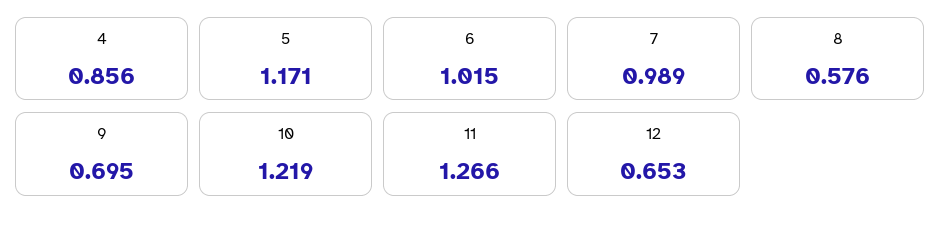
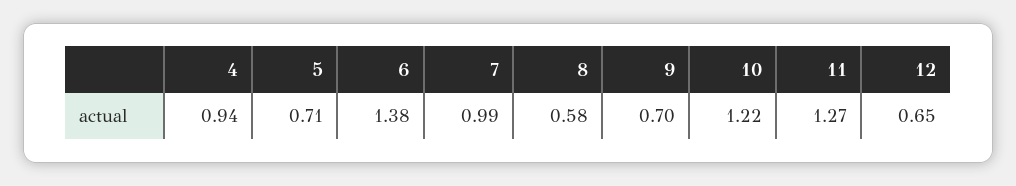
  {
-   "4": 0.856,
+   "4": 0.94,
-   "5": 1.171,
+   "5": 0.71,
-   "6": 1.015,
+   "6": 1.38,
    "7": 0.989,
    "8": 0.576,
    "9": 0.695,
    "10": 1.219,
    "11": 1.266,
    "12": 0.653
  }

